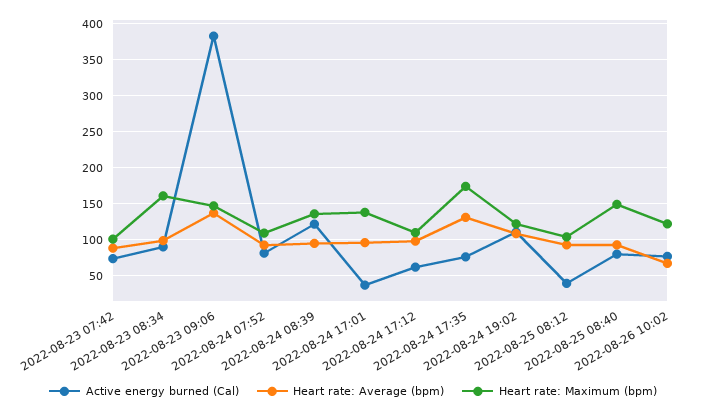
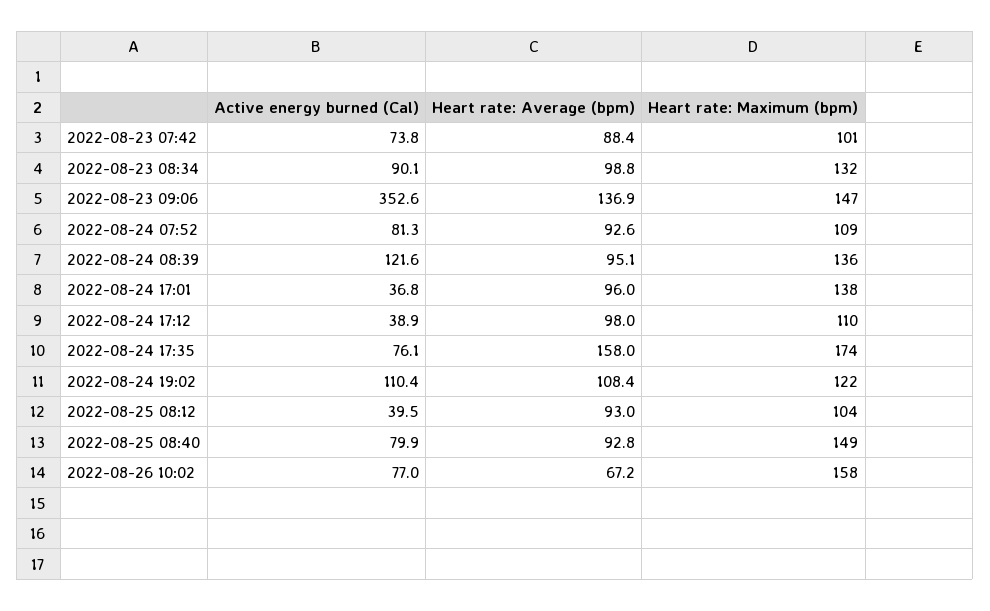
  {
    "Active energy burned (Cal)": {
      "2022-08-23 07:42": 73.8,
      "2022-08-23 08:34": 90.1,
-     "2022-08-23 09:06": 380,
+     "2022-08-23 09:06": 352.6,
      "2022-08-24 07:52": 81.3,
      "2022-08-24 08:39": 121.6,
      "2022-08-24 17:01": 36.8,
-     "2022-08-24 17:12": 60,
+     "2022-08-24 17:12": 38.9,
      "2022-08-24 17:35": 76.1,
      "2022-08-24 19:02": 110.4,
      "2022-08-25 08:12": 39.5,
      "2022-08-25 08:40": 79.9,
      "2022-08-26 10:02": 77
    },
    "Heart rate: Average (bpm)": {
      "2022-08-23 07:42": 88.4,
      "2022-08-23 08:34": 98.8,
      "2022-08-23 09:06": 136.9,
      "2022-08-24 07:52": 92.6,
      "2022-08-24 08:39": 95.1,
      "2022-08-24 17:01": 96,
      "2022-08-24 17:12": 98,
-     "2022-08-24 17:35": 130,
+     "2022-08-24 17:35": 158,
      "2022-08-24 19:02": 108.4,
      "2022-08-25 08:12": 93,
      "2022-08-25 08:40": 92.8,
      "2022-08-26 10:02": 67.2
    },
    "Heart rate: Maximum (bpm)": {
      "2022-08-23 07:42": 101,
-     "2022-08-23 08:34": 160,
+     "2022-08-23 08:34": 132,
      "2022-08-23 09:06": 147,
      "2022-08-24 07:52": 109,
      "2022-08-24 08:39": 136,
      "2022-08-24 17:01": 138,
      "2022-08-24 17:12": 110,
      "2022-08-24 17:35": 174,
      "2022-08-24 19:02": 122,
      "2022-08-25 08:12": 104,
      "2022-08-25 08:40": 149,
-     "2022-08-26 10:02": 120
+     "2022-08-26 10:02": 158
    }
  }

